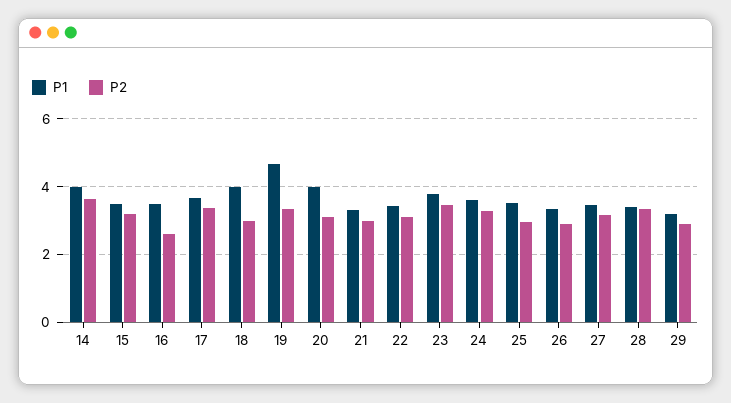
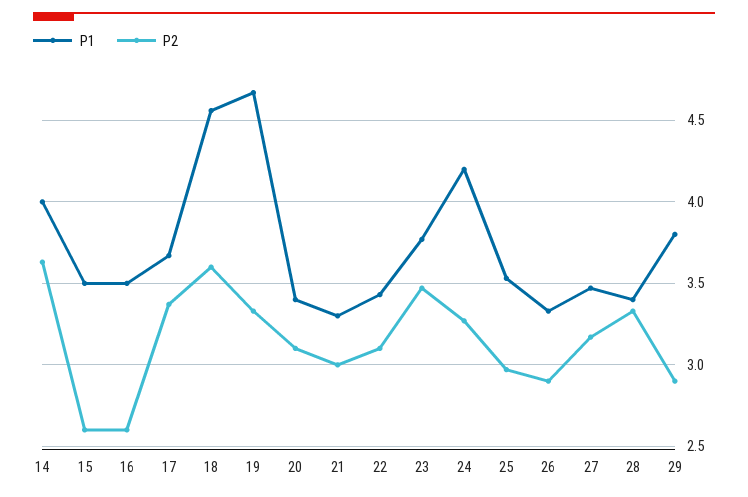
  {
    "P1": {
      "14": 4,
      "15": 3.5,
      "16": 3.5,
      "17": 3.65,
-     "18": 4,
+     "18": 4.55,
      "19": 4.65,
-     "20": 4,
+     "20": 3.4,
      "21": 3.3,
      "22": 3.45,
      "23": 3.75,
-     "24": 3.6,
+     "24": 4.2,
      "25": 3.55,
      "26": 3.35,
      "27": 3.45,
      "28": 3.4,
-     "29": 3.2
+     "29": 3.8
    },
    "P2": {
      "14": 3.65,
-     "15": 3.2,
+     "15": 2.6,
      "16": 2.6,
      "17": 3.35,
-     "18": 3,
+     "18": 3.6,
      "19": 3.35,
      "20": 3.1,
      "21": 3,
      "22": 3.1,
      "23": 3.45,
      "24": 3.25,
      "25": 2.95,
      "26": 2.9,
      "27": 3.15,
      "28": 3.35,
      "29": 2.9
    }
  }

